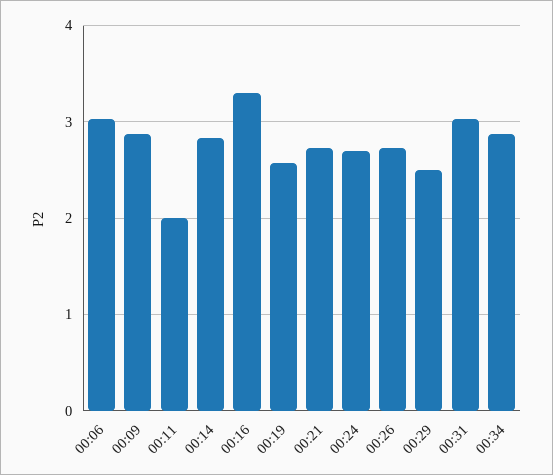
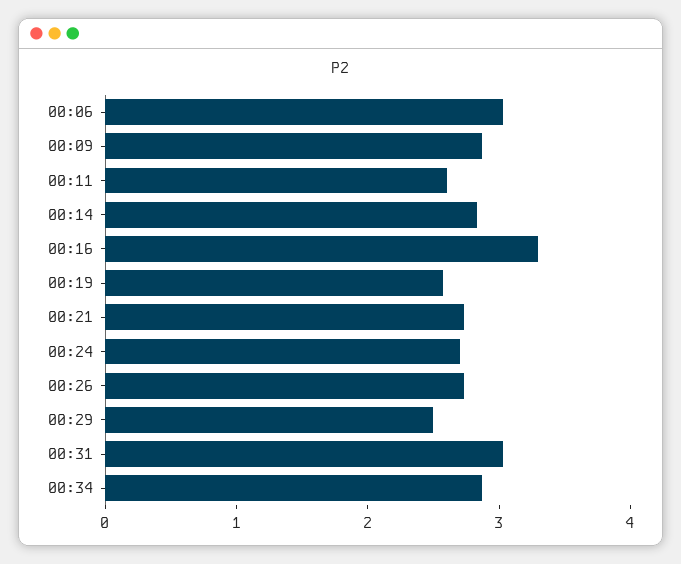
  {
    "00:06": 3,
    "00:09": 2.9,
-   "00:11": 2,
+   "00:11": 2.6,
    "00:14": 2.8,
    "00:16": 3.3,
    "00:19": 2.6,
    "00:21": 2.7,
    "00:24": 2.7,
    "00:26": 2.7,
    "00:29": 2.5,
    "00:31": 3,
    "00:34": 2.9
  }

